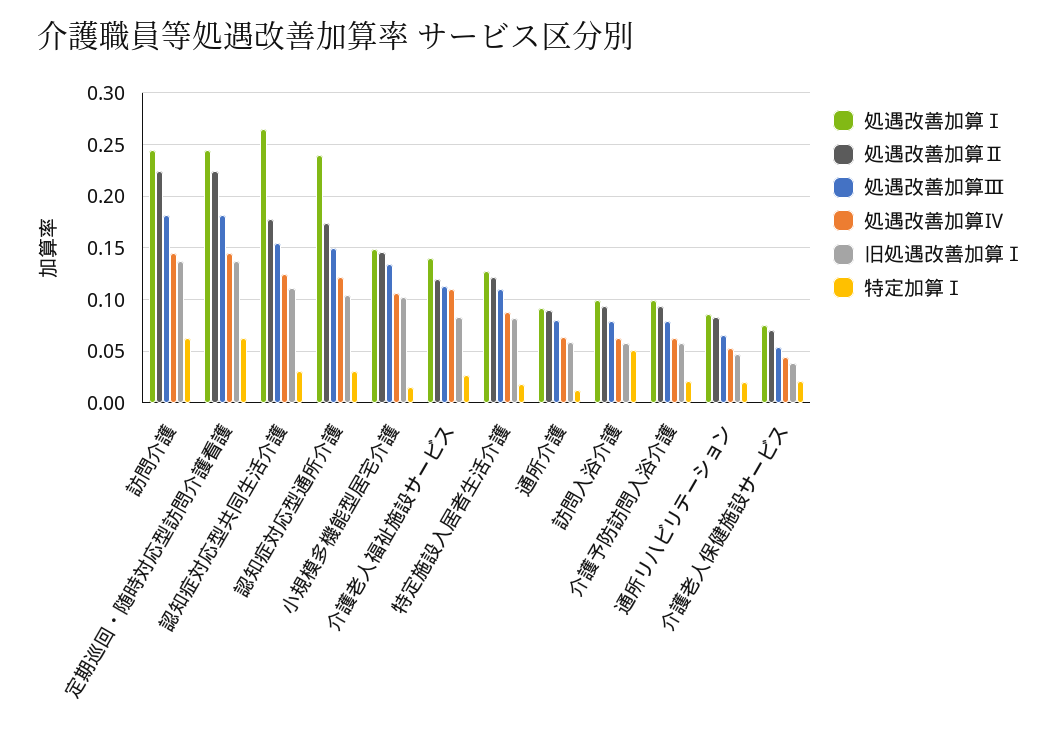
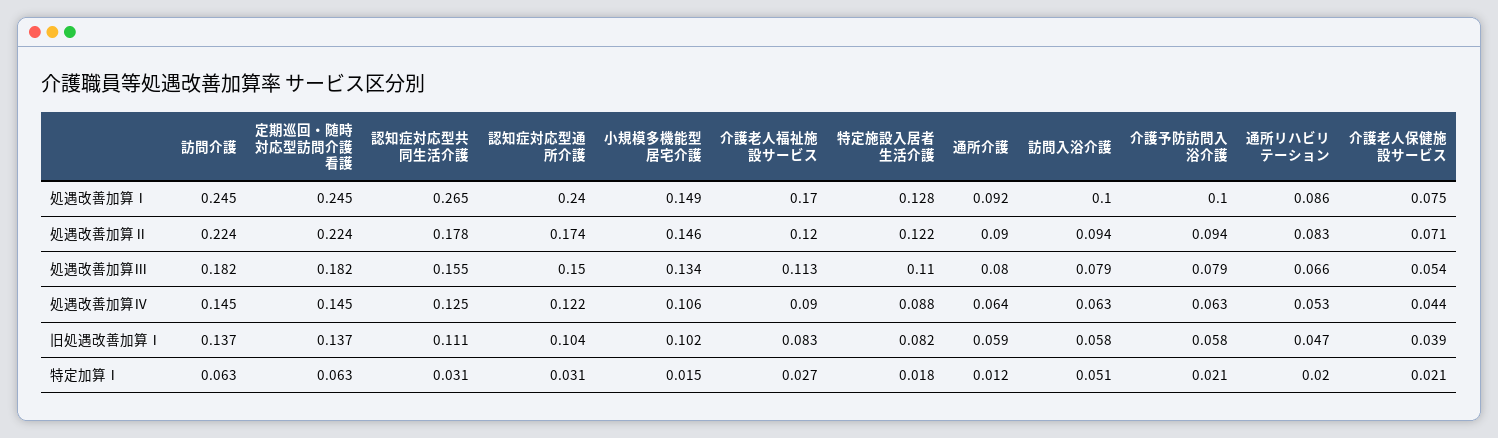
  {
    "処遇改善加算Ⅰ": {
      "訪問介護": 0.245,
      "定期巡回・随時対応型訪問介護看護": 0.245,
      "認知症対応型共同生活介護": 0.265,
      "認知症対応型通所介護": 0.24,
      "小規模多機能型居宅介護": 0.149,
-     "介護老人福祉施設サービス": 0.14,
+     "介護老人福祉施設サービス": 0.17,
      "特定施設入居者生活介護": 0.128,
      "通所介護": 0.092,
      "訪問入浴介護": 0.1,
      "介護予防訪問入浴介護": 0.1,
      "通所リハビリテーション": 0.086,
      "介護老人保健施設サービス": 0.075
    },
    "処遇改善加算Ⅱ": {
      "訪問介護": 0.224,
      "定期巡回・随時対応型訪問介護看護": 0.224,
      "認知症対応型共同生活介護": 0.178,
      "認知症対応型通所介護": 0.174,
      "小規模多機能型居宅介護": 0.146,
      "介護老人福祉施設サービス": 0.12,
      "特定施設入居者生活介護": 0.122,
      "通所介護": 0.09,
      "訪問入浴介護": 0.094,
      "介護予防訪問入浴介護": 0.094,
      "通所リハビリテーション": 0.083,
      "介護老人保健施設サービス": 0.071
    },
    "処遇改善加算Ⅲ": {
      "訪問介護": 0.182,
      "定期巡回・随時対応型訪問介護看護": 0.182,
      "認知症対応型共同生活介護": 0.155,
      "認知症対応型通所介護": 0.15,
      "小規模多機能型居宅介護": 0.134,
      "介護老人福祉施設サービス": 0.113,
      "特定施設入居者生活介護": 0.11,
      "通所介護": 0.08,
      "訪問入浴介護": 0.079,
      "介護予防訪問入浴介護": 0.079,
      "通所リハビリテーション": 0.066,
      "介護老人保健施設サービス": 0.054
    },
    "処遇改善加算Ⅳ": {
      "訪問介護": 0.145,
      "定期巡回・随時対応型訪問介護看護": 0.145,
      "認知症対応型共同生活介護": 0.125,
      "認知症対応型通所介護": 0.122,
      "小規模多機能型居宅介護": 0.106,
-     "介護老人福祉施設サービス": 0.11,
+     "介護老人福祉施設サービス": 0.09,
      "特定施設入居者生活介護": 0.088,
      "通所介護": 0.064,
      "訪問入浴介護": 0.063,
      "介護予防訪問入浴介護": 0.063,
      "通所リハビリテーション": 0.053,
      "介護老人保健施設サービス": 0.044
    },
    "旧処遇改善加算Ⅰ": {
      "訪問介護": 0.137,
      "定期巡回・随時対応型訪問介護看護": 0.137,
      "認知症対応型共同生活介護": 0.111,
      "認知症対応型通所介護": 0.104,
      "小規模多機能型居宅介護": 0.102,
      "介護老人福祉施設サービス": 0.083,
      "特定施設入居者生活介護": 0.082,
      "通所介護": 0.059,
      "訪問入浴介護": 0.058,
      "介護予防訪問入浴介護": 0.058,
      "通所リハビリテーション": 0.047,
      "介護老人保健施設サービス": 0.039
    },
    "特定加算Ⅰ": {
      "訪問介護": 0.063,
      "定期巡回・随時対応型訪問介護看護": 0.063,
      "認知症対応型共同生活介護": 0.031,
      "認知症対応型通所介護": 0.031,
      "小規模多機能型居宅介護": 0.015,
      "介護老人福祉施設サービス": 0.027,
      "特定施設入居者生活介護": 0.018,
      "通所介護": 0.012,
      "訪問入浴介護": 0.051,
      "介護予防訪問入浴介護": 0.021,
      "通所リハビリテーション": 0.02,
      "介護老人保健施設サービス": 0.021
    }
  }

